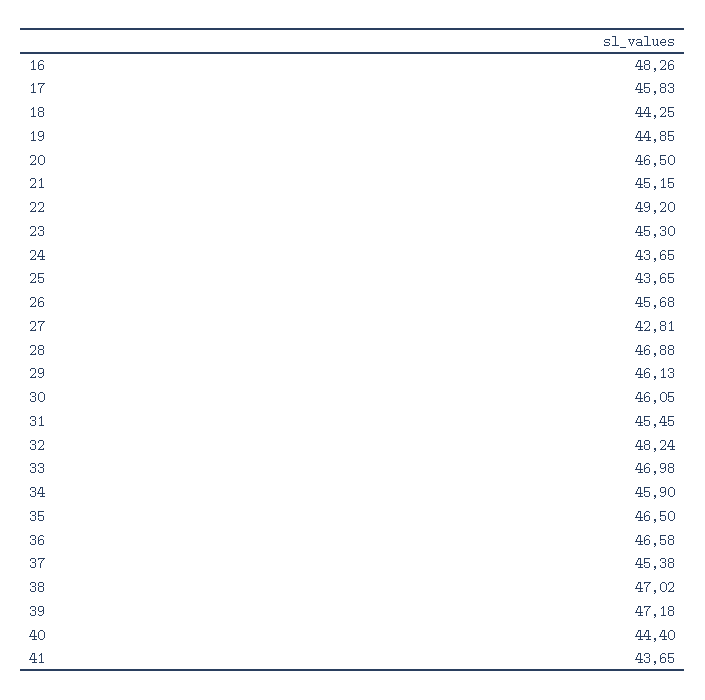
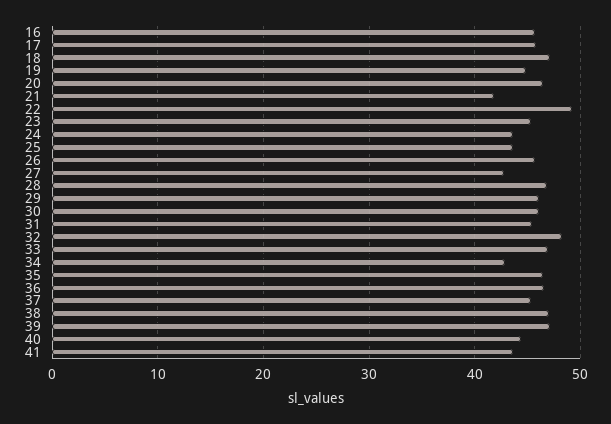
  {
-   "16": 48.26,
+   "16": 46,
    "17": 45.83,
-   "18": 44.25,
+   "18": 47,
    "19": 44.85,
    "20": 46.5,
-   "21": 45.15,
+   "21": 42,
    "22": 49.2,
    "23": 45.3,
    "24": 43.65,
    "25": 43.65,
    "26": 45.68,
    "27": 42.81,
    "28": 46.88,
    "29": 46.13,
    "30": 46.05,
    "31": 45.45,
    "32": 48.24,
    "33": 46.98,
-   "34": 45.9,
+   "34": 43,
    "35": 46.5,
    "36": 46.58,
    "37": 45.38,
    "38": 47.02,
    "39": 47.18,
    "40": 44.4,
    "41": 43.65
  }

